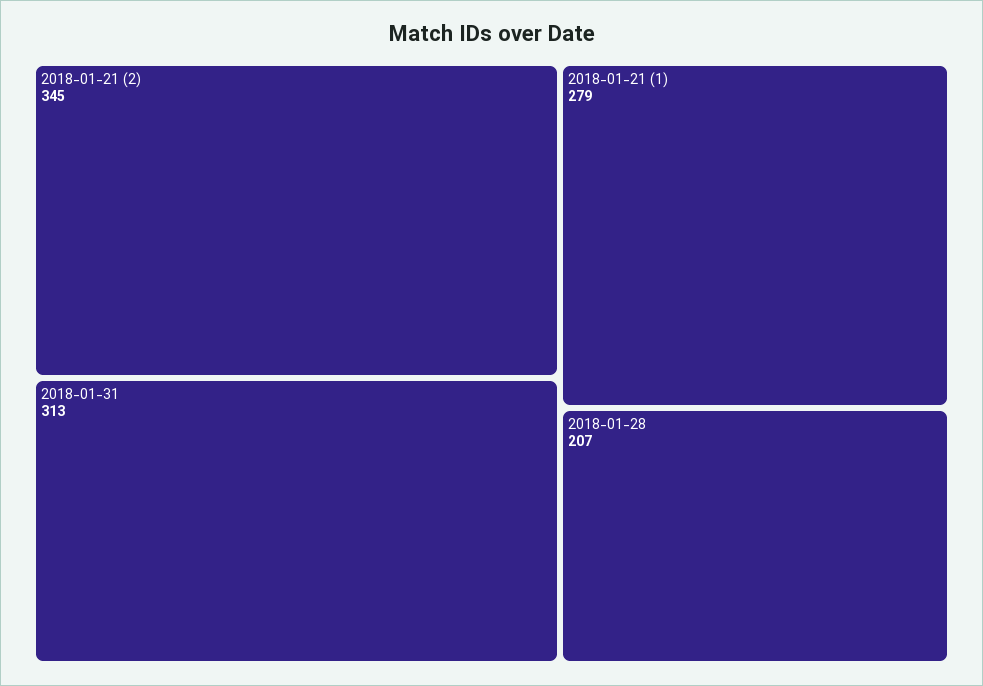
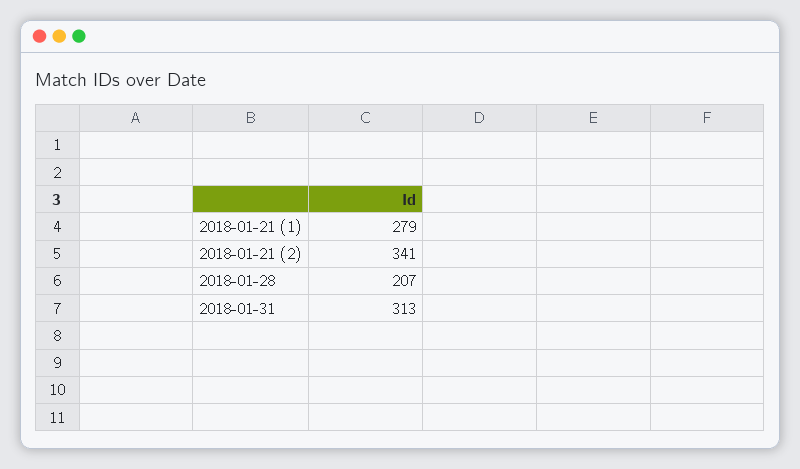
  {
-   "2018-01-21 (2)": 345,
+   "2018-01-21 (2)": 341,
    "2018-01-31": 313,
    "2018-01-21 (1)": 279,
    "2018-01-28": 207
  }

